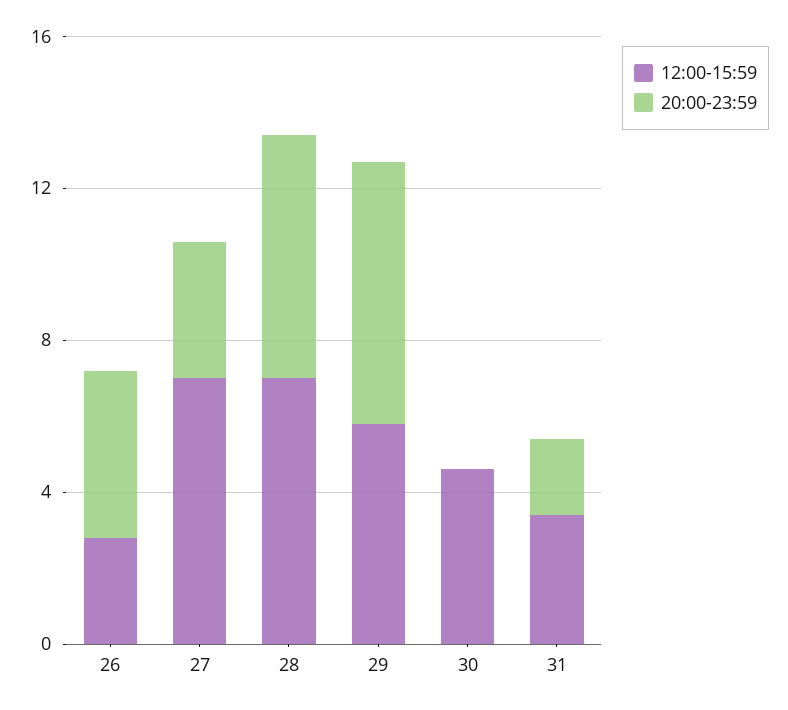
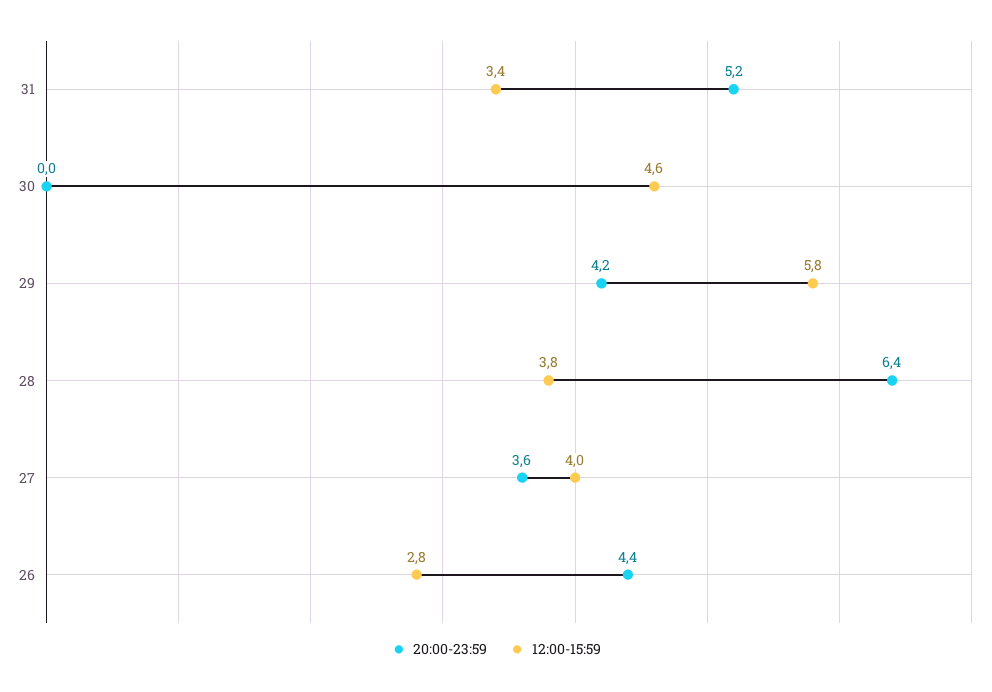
  {
    "12:00-15:59": {
      "26": 2.8,
-     "27": 7,
+     "27": 4,
-     "28": 7,
+     "28": 3.8,
      "29": 5.8,
      "30": 4.6,
      "31": 3.4
    },
    "20:00-23:59": {
      "26": 4.4,
      "27": 3.6,
      "28": 6.4,
-     "29": 7,
+     "29": 4.2,
      "30": 0,
-     "31": 2
+     "31": 5.2
    }
  }

